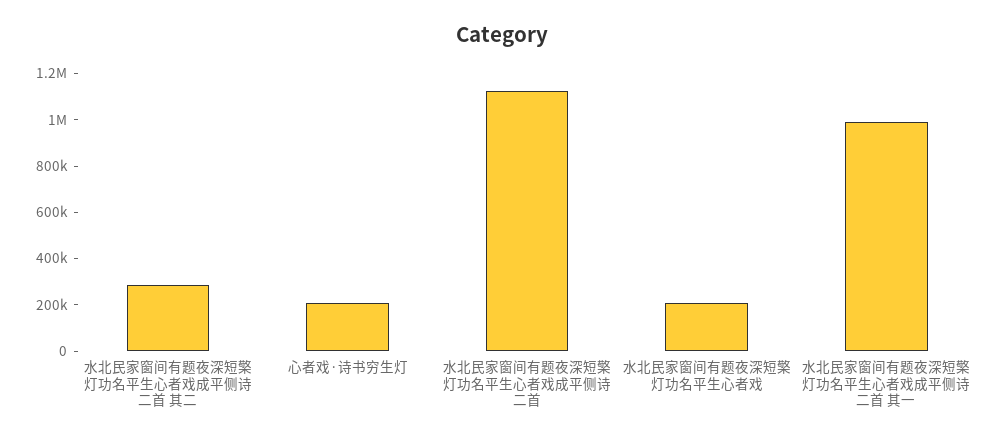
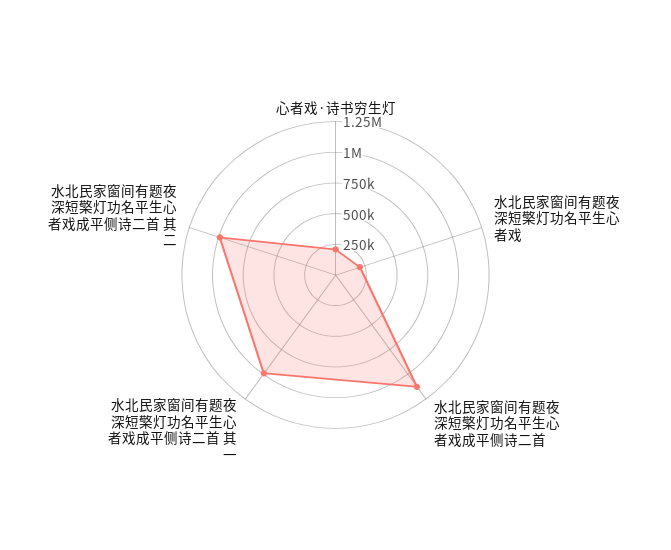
  {
-   "水北民家窗间有题夜深短檠灯功名平生心者戏成平侧诗二首 其二": 300000,
+   "水北民家窗间有题夜深短檠灯功名平生心者戏成平侧诗二首 其二": 1000000,
    "心者戏·诗书穷生灯": 200000,
    "水北民家窗间有题夜深短檠灯功名平生心者戏成平侧诗二首": 1150000,
    "水北民家窗间有题夜深短檠灯功名平生心者戏": 200000,
    "水北民家窗间有题夜深短檠灯功名平生心者戏成平侧诗二首 其一": 1000000
  }

